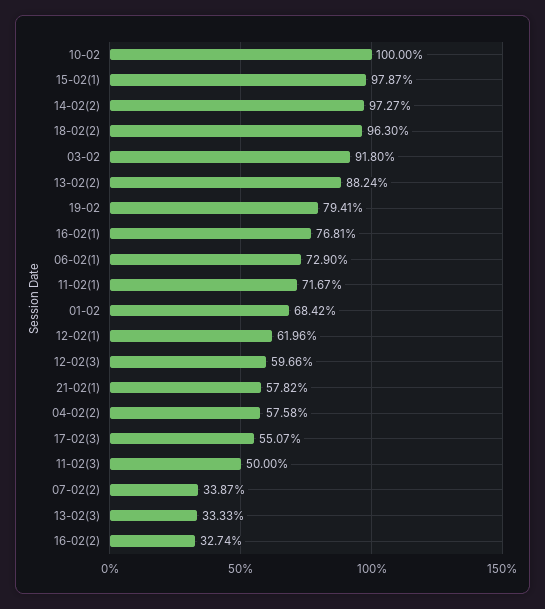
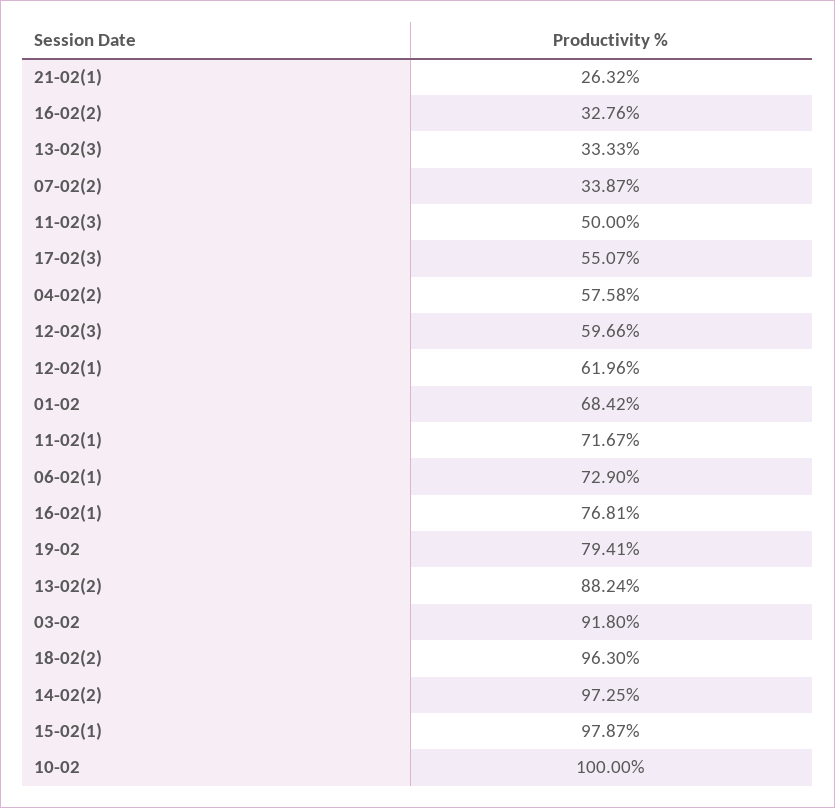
  {
    "10-02": 100,
    "15-02(1)": 97.87,
-   "14-02(2)": 97.27,
+   "14-02(2)": 97.25,
    "18-02(2)": 96.3,
    "03-02": 91.8,
    "13-02(2)": 88.24,
    "19-02": 79.41,
    "16-02(1)": 76.81,
    "06-02(1)": 72.9,
    "11-02(1)": 71.67,
    "01-02": 68.42,
    "12-02(1)": 61.96,
    "12-02(3)": 59.66,
-   "21-02(1)": 57.82,
+   "21-02(1)": 26.32,
    "04-02(2)": 57.58,
    "17-02(3)": 55.07,
    "11-02(3)": 50,
    "07-02(2)": 33.87,
    "13-02(3)": 33.33,
-   "16-02(2)": 32.74
+   "16-02(2)": 32.76
  }

